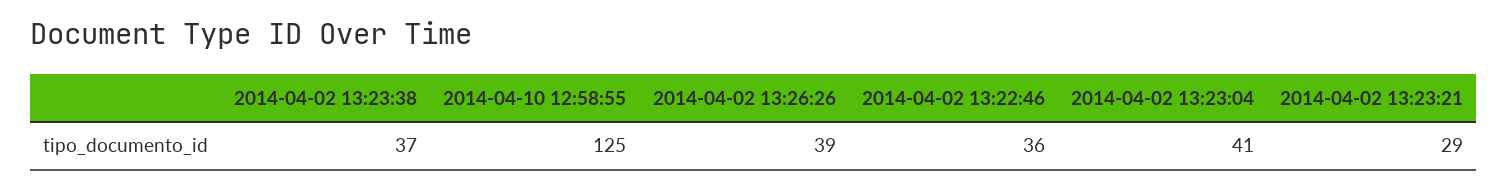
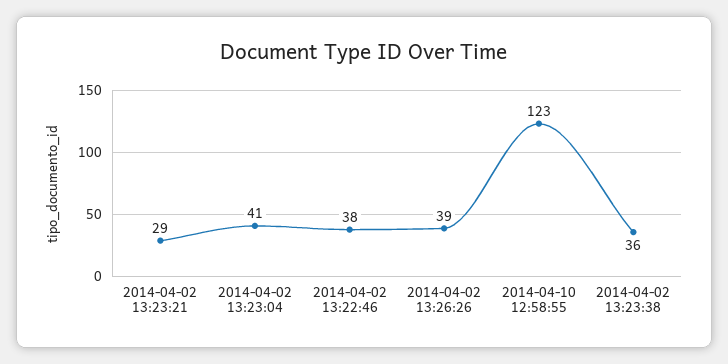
  {
-   "2014-04-02 13:23:38": 37,
+   "2014-04-02 13:23:38": 36,
-   "2014-04-10 12:58:55": 125,
+   "2014-04-10 12:58:55": 123,
    "2014-04-02 13:26:26": 39,
-   "2014-04-02 13:22:46": 36,
+   "2014-04-02 13:22:46": 38,
    "2014-04-02 13:23:04": 41,
    "2014-04-02 13:23:21": 29
  }

